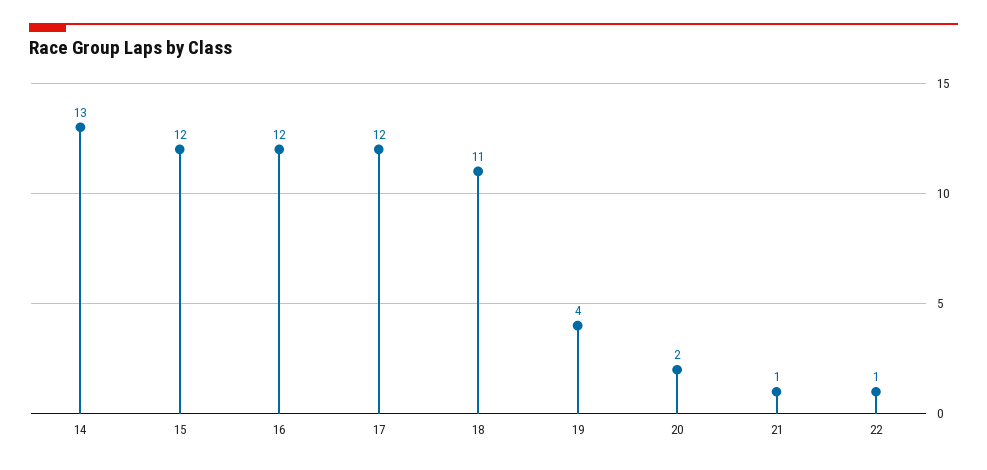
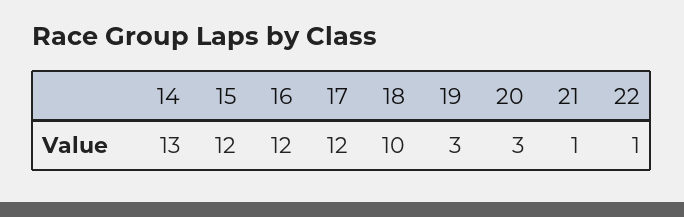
  {
    "14": 13,
    "15": 12,
    "16": 12,
    "17": 12,
-   "18": 11,
+   "18": 10,
-   "19": 4,
+   "19": 3,
-   "20": 2,
+   "20": 3,
    "21": 1,
    "22": 1
  }

